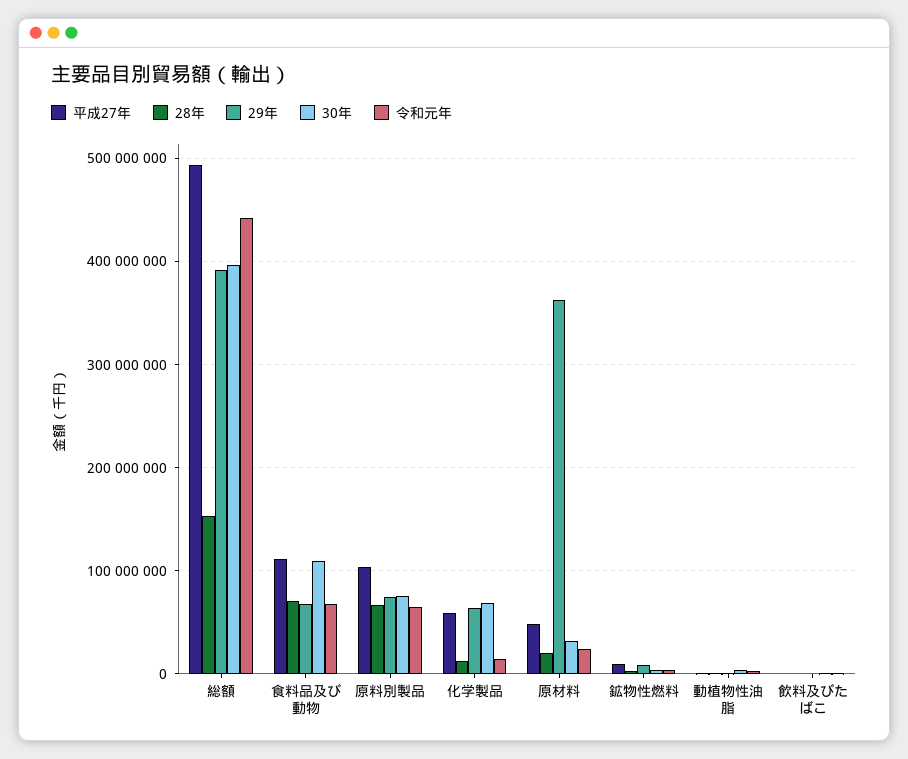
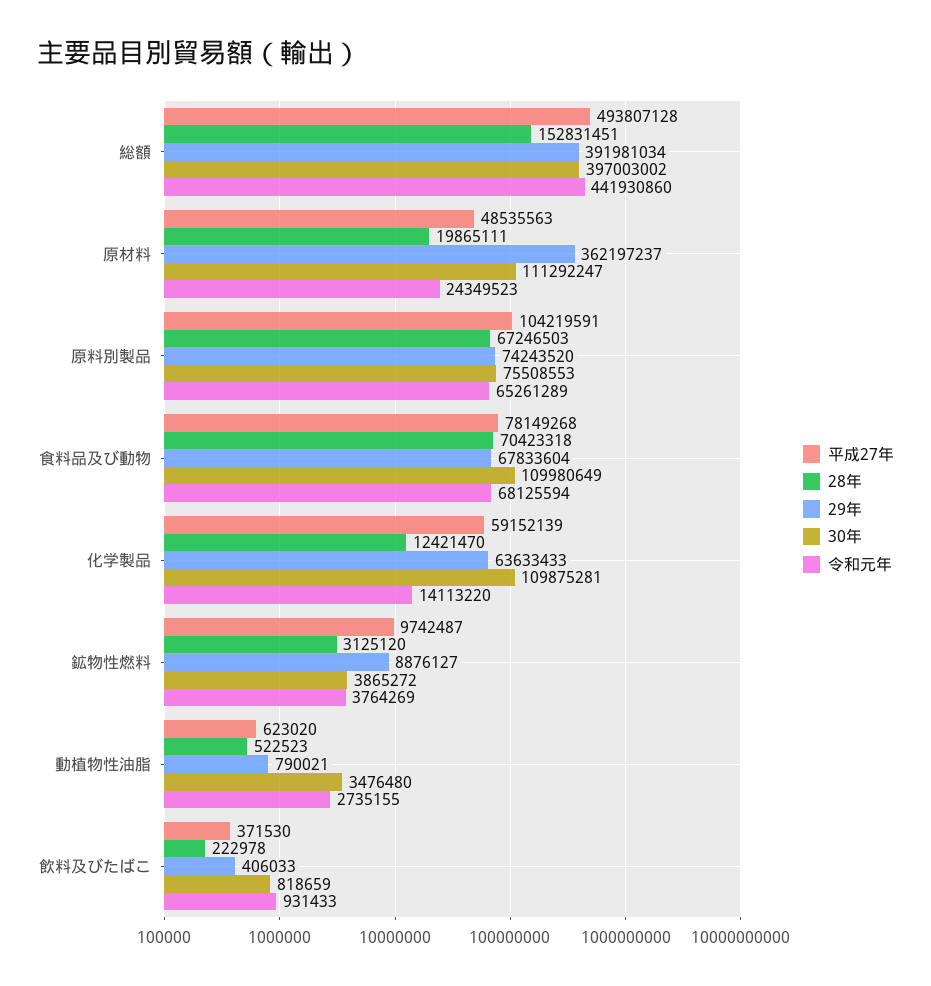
  {
    "平成27年": {
      "総額": 493807128,
-     "食料品及び動物": 110000000,
+     "食料品及び動物": 78149268,
      "原料別製品": 104219591,
      "化学製品": 59152139,
      "原材料": 48535563,
      "鉱物性燃料": 9742487,
      "動植物性油脂": 623020,
      "飲料及びたばこ": 371530
    },
    "28年": {
      "総額": 152831451,
      "食料品及び動物": 70423318,
      "原料別製品": 67246503,
      "化学製品": 12421470,
      "原材料": 19865111,
      "鉱物性燃料": 3125120,
      "動植物性油脂": 522523,
      "飲料及びたばこ": 222978
    },
    "29年": {
      "総額": 391981034,
      "食料品及び動物": 67833604,
      "原料別製品": 74243520,
      "化学製品": 63633433,
      "原材料": 362197237,
      "鉱物性燃料": 8876127,
      "動植物性油脂": 790021,
      "飲料及びたばこ": 406033
    },
    "30年": {
      "総額": 397003002,
      "食料品及び動物": 109980649,
      "原料別製品": 75508553,
-     "化学製品": 70000000,
+     "化学製品": 109875281,
-     "原材料": 30000000,
+     "原材料": 111292247,
      "鉱物性燃料": 3865272,
      "動植物性油脂": 3476480,
      "飲料及びたばこ": 818659
    },
    "令和元年": {
      "総額": 441930860,
      "食料品及び動物": 68125594,
      "原料別製品": 65261289,
      "化学製品": 14113220,
      "原材料": 24349523,
      "鉱物性燃料": 3764269,
      "動植物性油脂": 2735155,
      "飲料及びたばこ": 931433
    }
  }

